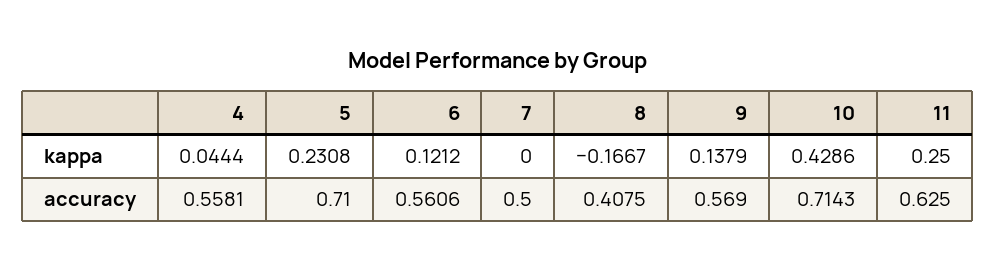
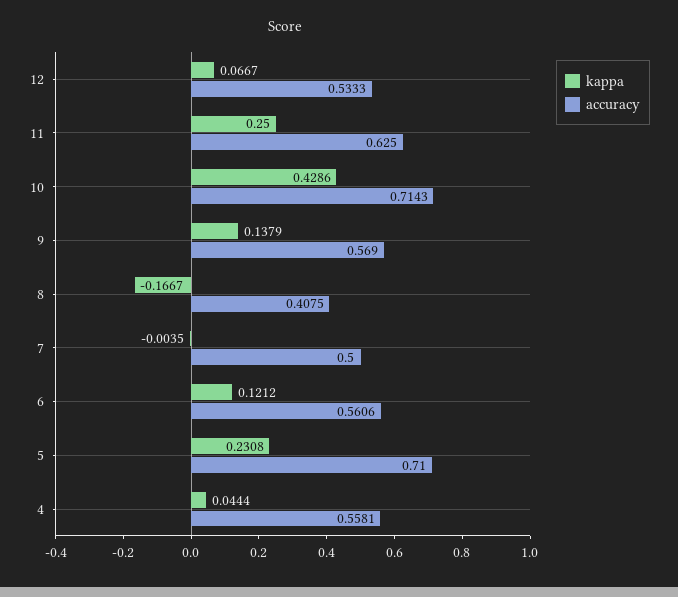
  {
    "kappa": {
      "4": 0.0444,
      "5": 0.2308,
      "6": 0.1212,
-     "7": 0,
+     "7": -0.0035,
      "8": -0.1667,
      "9": 0.1379,
      "10": 0.4286,
-     "11": 0.25
+     "11": 0.25,
+     "12": 0.0667
    },
    "accuracy": {
      "4": 0.5581,
      "5": 0.71,
      "6": 0.5606,
      "7": 0.5,
      "8": 0.4075,
      "9": 0.569,
      "10": 0.7143,
-     "11": 0.625
+     "11": 0.625,
+     "12": 0.5333
    }
  }

